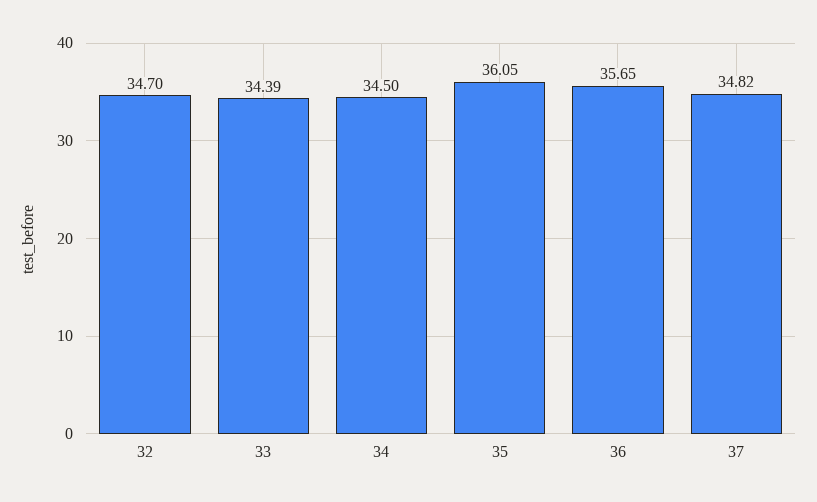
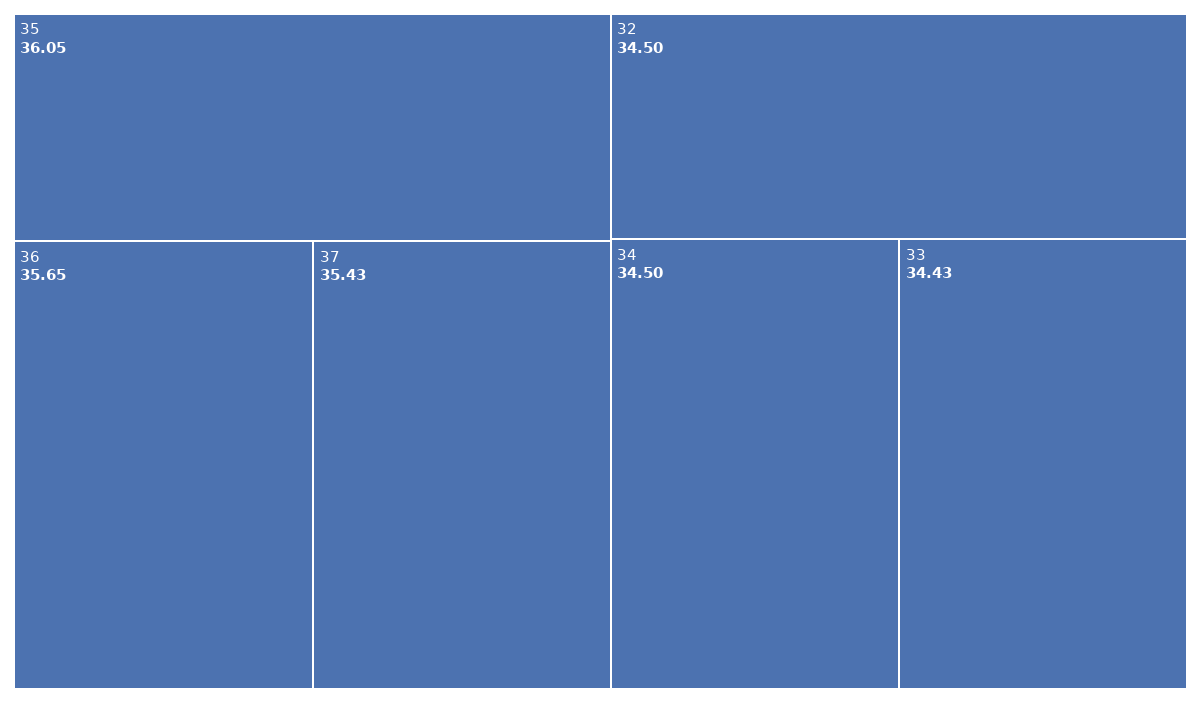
  {
-   "32": 34.7,
+   "32": 34.5,
-   "33": 34.39,
+   "33": 34.43,
    "34": 34.5,
    "35": 36.05,
    "36": 35.65,
-   "37": 34.82
+   "37": 35.43
  }

